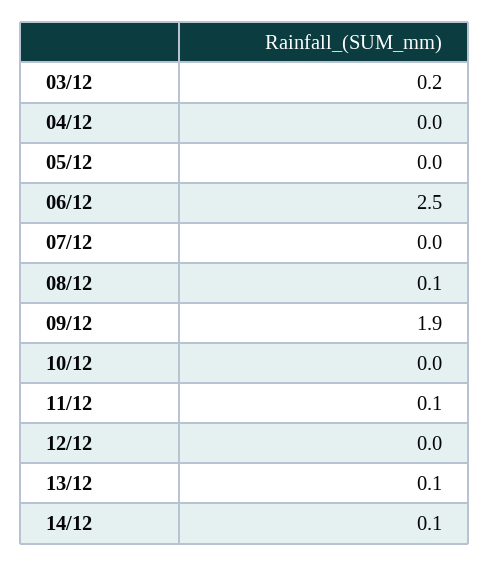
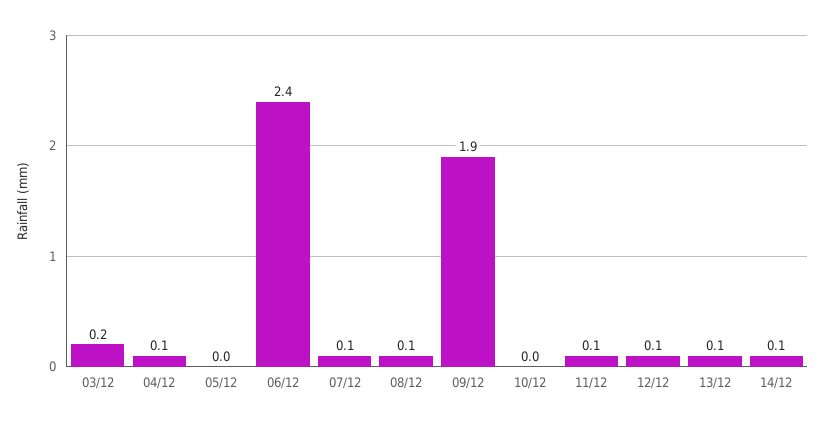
  {
    "03/12": 0.2,
-   "04/12": 0,
+   "04/12": 0.1,
    "05/12": 0,
-   "06/12": 2.5,
+   "06/12": 2.4,
-   "07/12": 0,
+   "07/12": 0.1,
    "08/12": 0.1,
    "09/12": 1.9,
    "10/12": 0,
    "11/12": 0.1,
-   "12/12": 0,
+   "12/12": 0.1,
    "13/12": 0.1,
    "14/12": 0.1
  }

